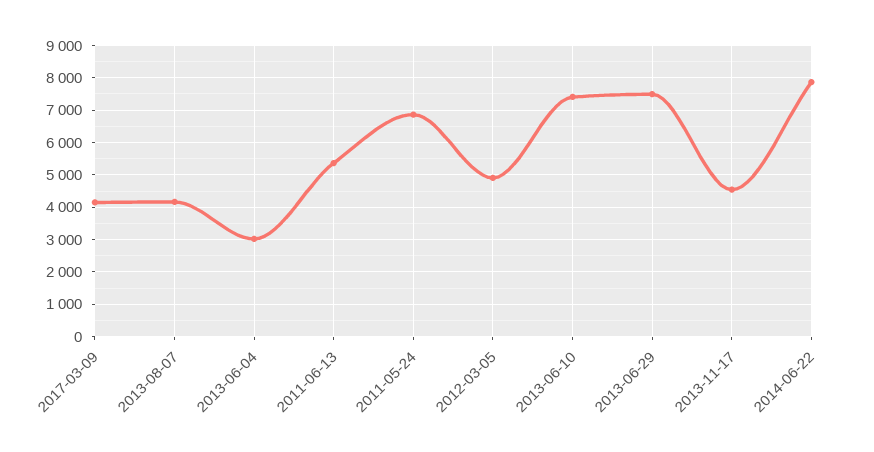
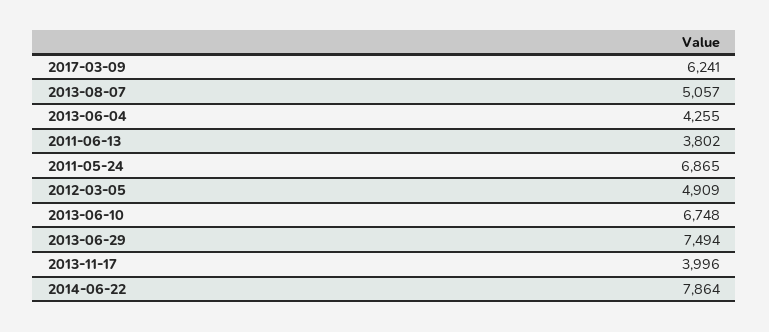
  {
-   "2017-03-09": 4200,
+   "2017-03-09": 6241,
-   "2013-08-07": 4200,
+   "2013-08-07": 5057,
-   "2013-06-04": 3000,
+   "2013-06-04": 4255,
-   "2011-06-13": 5400,
+   "2011-06-13": 3802,
    "2011-05-24": 6865,
    "2012-03-05": 4909,
-   "2013-06-10": 7400,
+   "2013-06-10": 6748,
    "2013-06-29": 7494,
-   "2013-11-17": 4600,
+   "2013-11-17": 3996,
    "2014-06-22": 7864
  }

